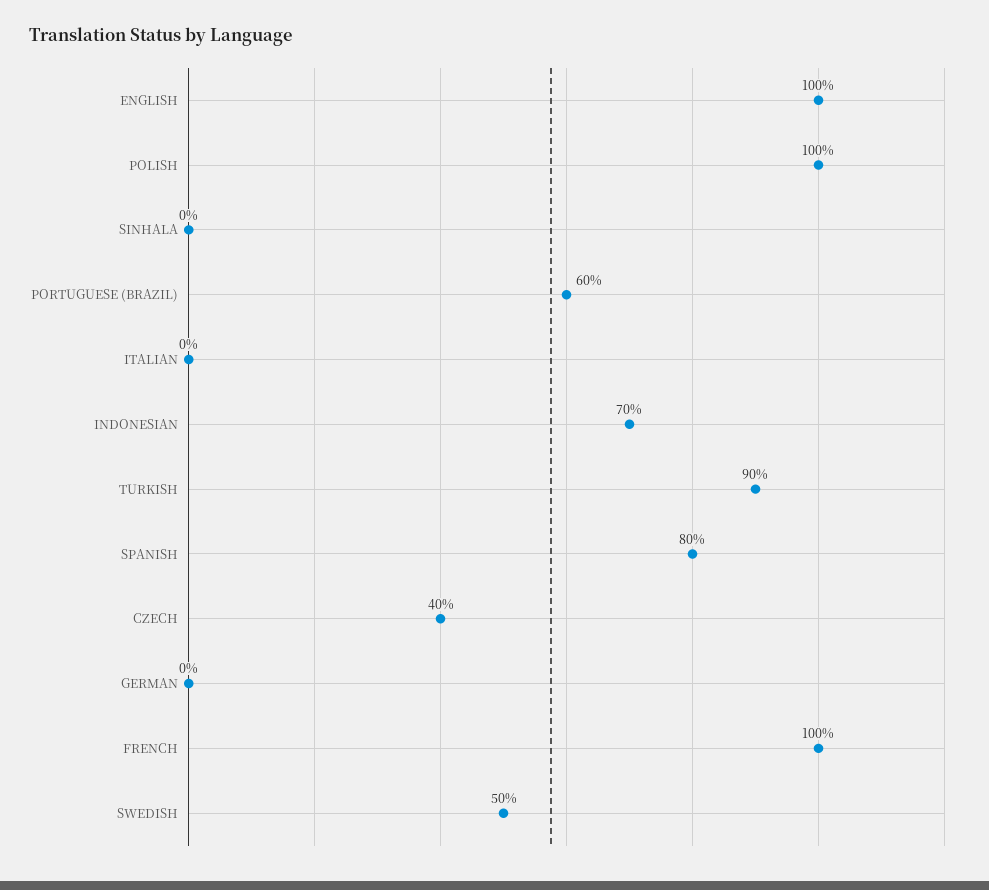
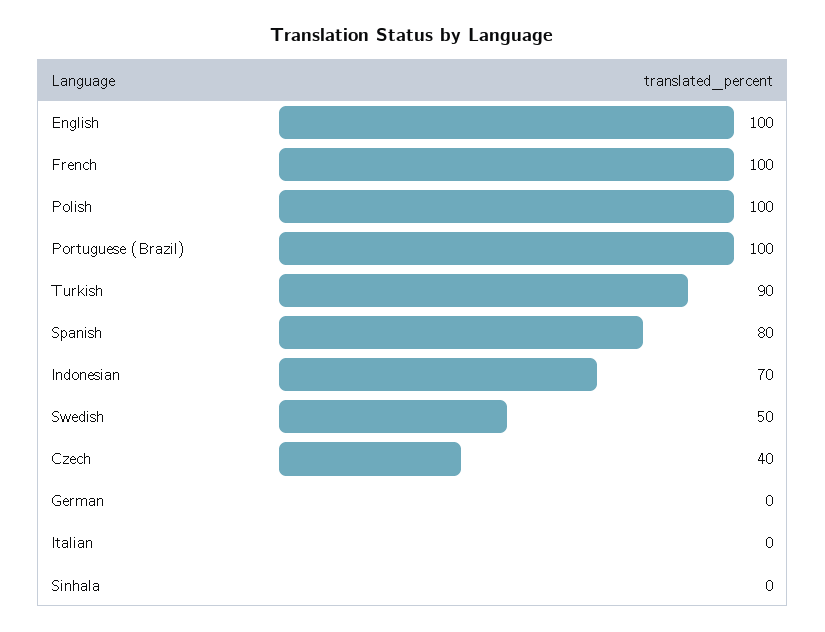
  {
    "ENGLISH": 100,
    "POLISH": 100,
    "SINHALA": 0,
-   "PORTUGUESE (BRAZIL)": 60,
+   "PORTUGUESE (BRAZIL)": 100,
    "ITALIAN": 0,
    "INDONESIAN": 70,
    "TURKISH": 90,
    "SPANISH": 80,
    "CZECH": 40,
    "GERMAN": 0,
    "FRENCH": 100,
    "SWEDISH": 50
  }

